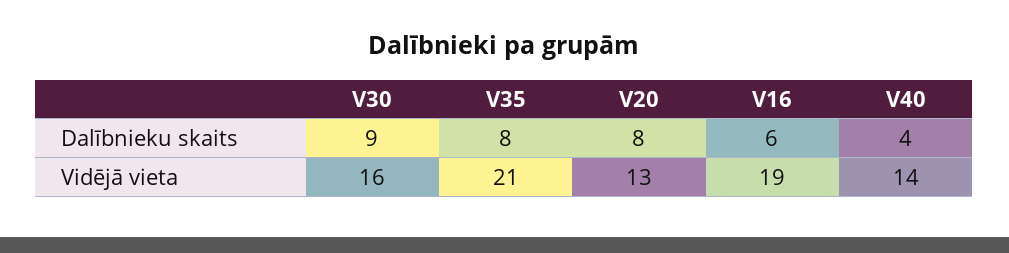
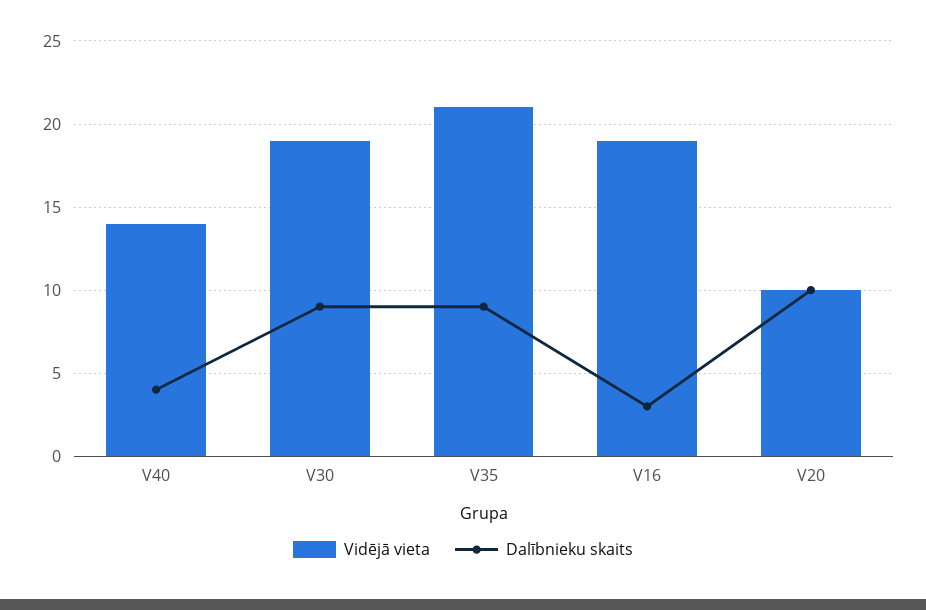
  {
    "Dalībnieku skaits": {
      "V30": 9,
-     "V35": 8,
+     "V35": 9,
-     "V20": 8,
+     "V20": 10,
-     "V16": 6,
+     "V16": 3,
      "V40": 4
    },
    "Vidējā vieta": {
-     "V30": 16,
+     "V30": 19,
      "V35": 21,
-     "V20": 13,
+     "V20": 10,
      "V16": 19,
      "V40": 14
    }
  }

